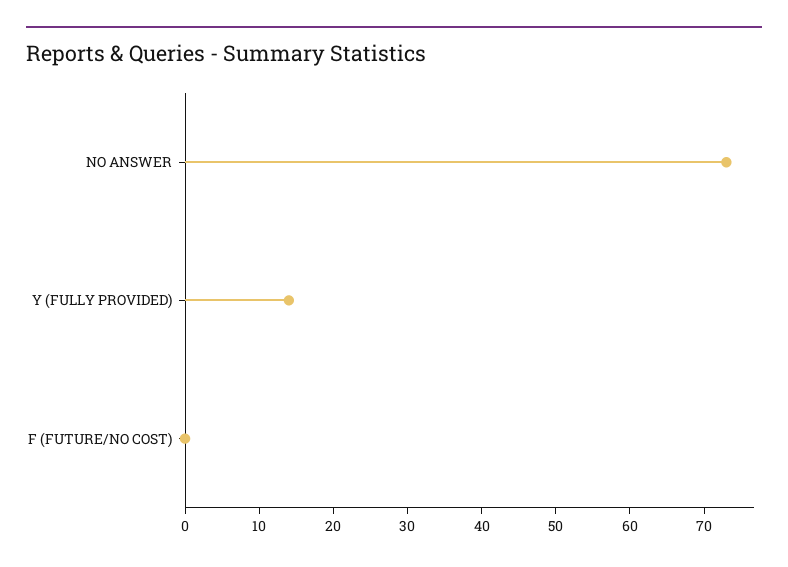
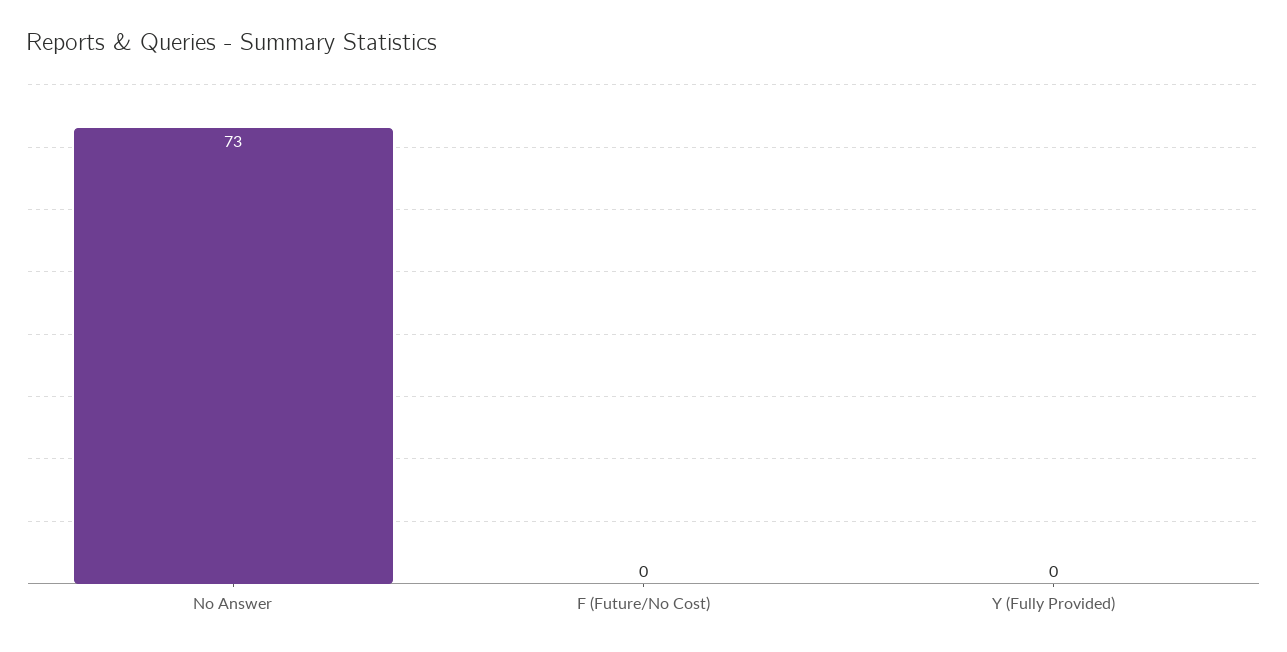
  {
    "NO ANSWER": 73,
-   "Y (FULLY PROVIDED)": 15,
+   "Y (FULLY PROVIDED)": 0,
    "F (FUTURE/NO COST)": 0
  }

